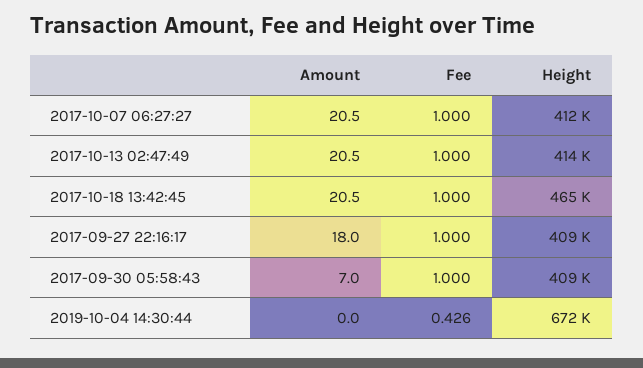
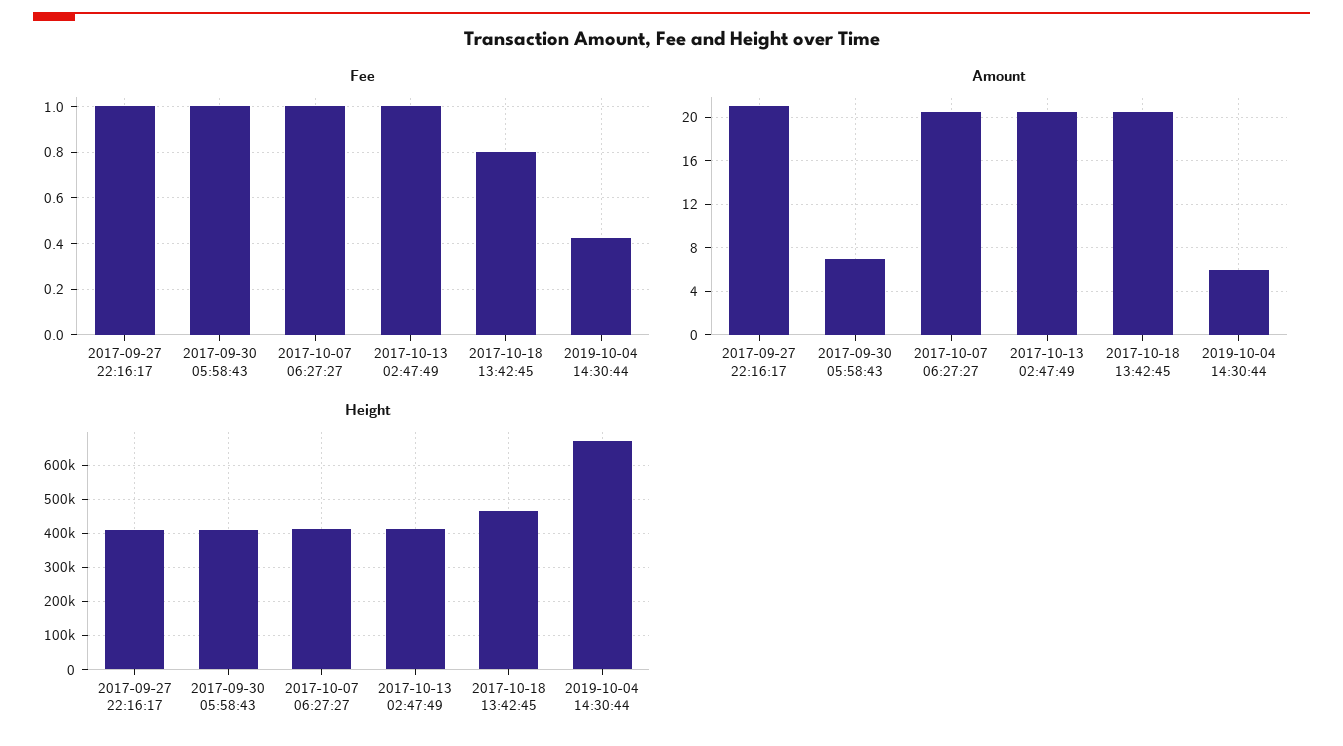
  {
    "Amount": {
      "2017-10-07 06:27:27": 20.5,
      "2017-10-13 02:47:49": 20.5,
      "2017-10-18 13:42:45": 20.5,
-     "2017-09-27 22:16:17": 18,
+     "2017-09-27 22:16:17": 21,
      "2017-09-30 05:58:43": 7,
-     "2019-10-04 14:30:44": 0
+     "2019-10-04 14:30:44": 6
    },
    "Fee": {
      "2017-10-07 06:27:27": 1,
      "2017-10-13 02:47:49": 1,
-     "2017-10-18 13:42:45": 1,
+     "2017-10-18 13:42:45": 0.8,
      "2017-09-27 22:16:17": 1,
      "2017-09-30 05:58:43": 1,
      "2019-10-04 14:30:44": 0.426
    },
    "Height": {
      "2017-10-07 06:27:27": 412000,
      "2017-10-13 02:47:49": 414000,
      "2017-10-18 13:42:45": 465000,
      "2017-09-27 22:16:17": 409000,
      "2017-09-30 05:58:43": 409000,
      "2019-10-04 14:30:44": 672000
    }
  }

